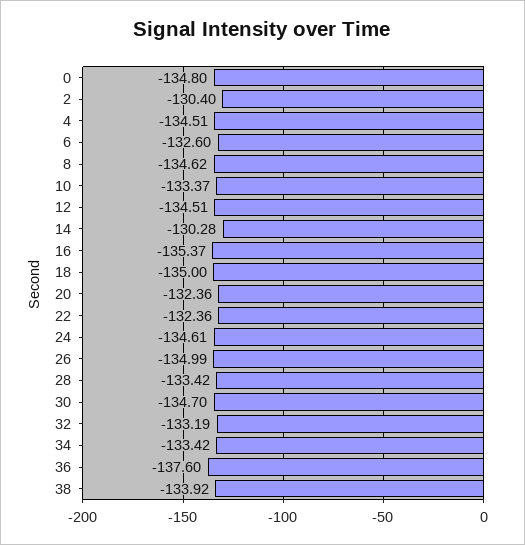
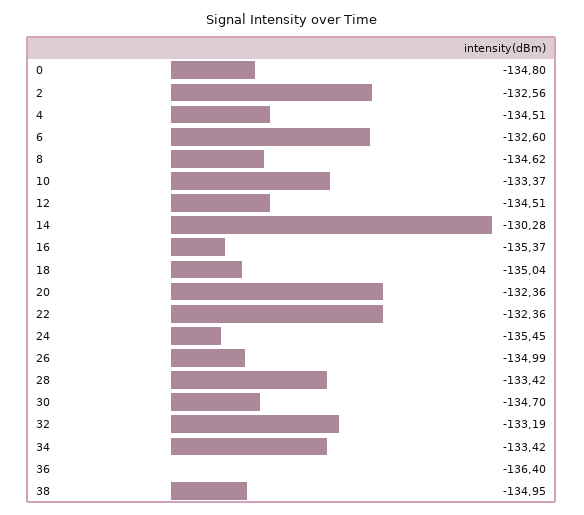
  {
    "0": -134.8,
-   "2": -130.4,
+   "2": -132.56,
    "4": -134.51,
    "6": -132.6,
    "8": -134.62,
    "10": -133.37,
    "12": -134.51,
    "14": -130.28,
    "16": -135.37,
-   "18": -135,
+   "18": -135.04,
    "20": -132.36,
    "22": -132.36,
-   "24": -134.61,
+   "24": -135.45,
    "26": -134.99,
    "28": -133.42,
    "30": -134.7,
    "32": -133.19,
    "34": -133.42,
-   "36": -137.6,
+   "36": -136.4,
-   "38": -133.92
+   "38": -134.95
  }

